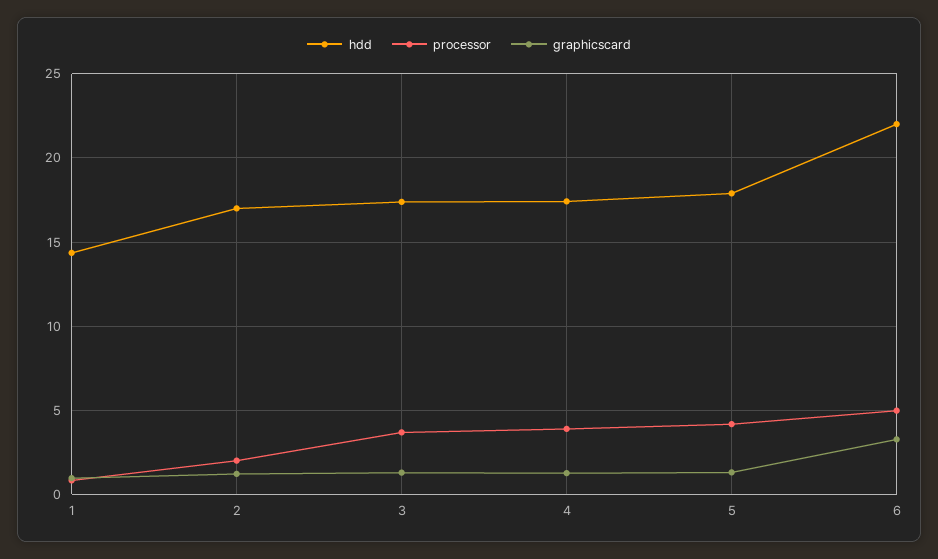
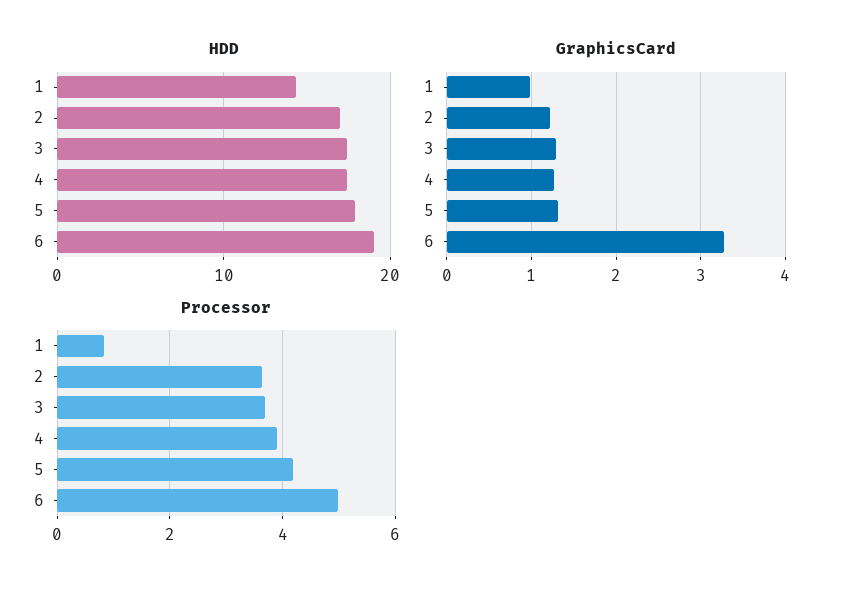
  {
    "hdd": {
      "1": 14.5,
      "2": 17,
      "3": 17.5,
      "4": 17.5,
      "5": 18,
-     "6": 22
+     "6": 19
    },
    "processor": {
      "1": 0.8,
-     "2": 2,
+     "2": 3.6,
      "3": 3.6,
      "4": 3.8,
      "5": 4.2,
      "6": 5
    },
    "graphicscard": {
      "1": 1,
      "2": 1.2,
      "3": 1.3,
      "4": 1.3,
      "5": 1.3,
      "6": 3.3
    }
  }

